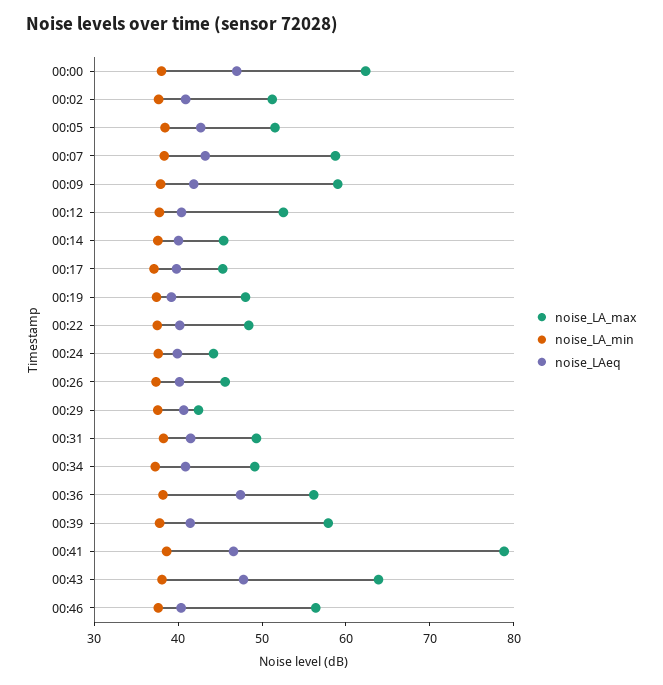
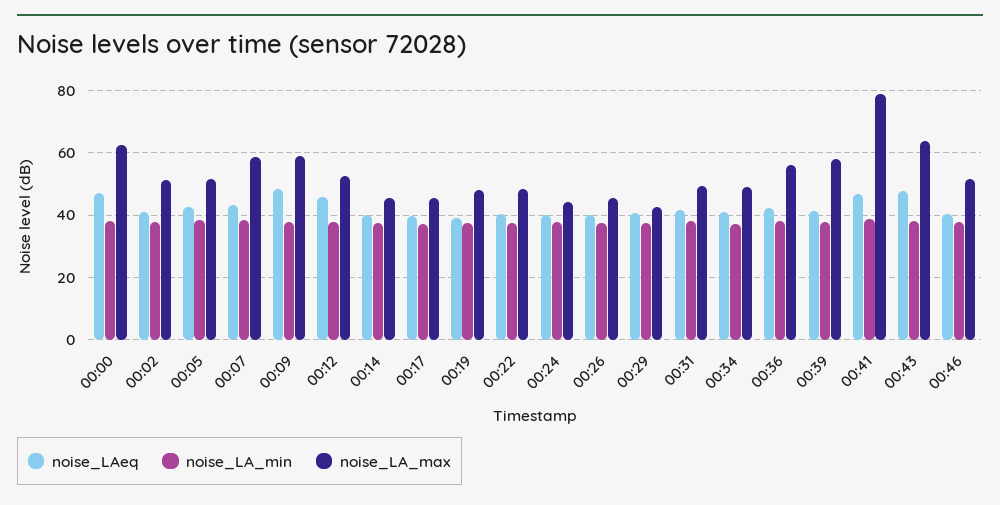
  {
    "noise_LA_max": {
      "00:00": 62,
      "00:02": 52,
      "00:05": 52,
      "00:07": 58,
      "00:09": 60,
      "00:12": 52,
      "00:14": 46,
      "00:17": 46,
      "00:19": 48,
      "00:22": 48,
      "00:24": 44,
      "00:26": 46,
      "00:29": 42,
      "00:31": 50,
      "00:34": 50,
      "00:36": 56,
      "00:39": 58,
      "00:41": 78,
      "00:43": 64,
-     "00:46": 56
+     "00:46": 52
    },
    "noise_LA_min": {
      "00:00": 38,
      "00:02": 38,
      "00:05": 38,
      "00:07": 38,
      "00:09": 38,
      "00:12": 38,
      "00:14": 38,
      "00:17": 38,
      "00:19": 38,
      "00:22": 38,
      "00:24": 38,
      "00:26": 38,
      "00:29": 38,
      "00:31": 38,
      "00:34": 38,
      "00:36": 38,
      "00:39": 38,
      "00:41": 38,
      "00:43": 38,
      "00:46": 38
    },
    "noise_LAeq": {
      "00:00": 48,
      "00:02": 40,
      "00:05": 42,
      "00:07": 44,
-     "00:09": 42,
+     "00:09": 48,
-     "00:12": 40,
+     "00:12": 46,
      "00:14": 40,
      "00:17": 40,
      "00:19": 40,
      "00:22": 40,
      "00:24": 40,
      "00:26": 40,
      "00:29": 40,
      "00:31": 42,
      "00:34": 40,
-     "00:36": 48,
+     "00:36": 42,
      "00:39": 42,
      "00:41": 46,
      "00:43": 48,
      "00:46": 40
    }
  }

